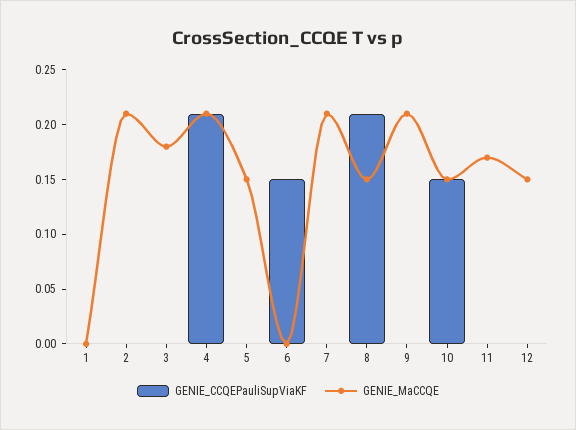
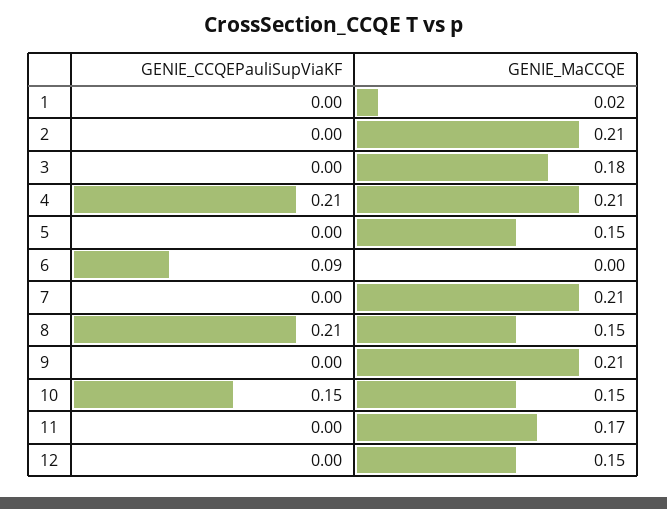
  {
    "GENIE_CCQEPauliSupViaKF": {
      "1": 0,
      "2": 0,
      "3": 0,
      "4": 0.21,
      "5": 0,
-     "6": 0.15,
+     "6": 0.09,
      "7": 0,
      "8": 0.21,
      "9": 0,
      "10": 0.15,
      "11": 0,
      "12": 0
    },
    "GENIE_MaCCQE": {
-     "1": 0,
+     "1": 0.02,
      "2": 0.21,
      "3": 0.18,
      "4": 0.21,
      "5": 0.15,
      "6": 0,
      "7": 0.21,
      "8": 0.15,
      "9": 0.21,
      "10": 0.15,
      "11": 0.17,
      "12": 0.15
    }
  }

